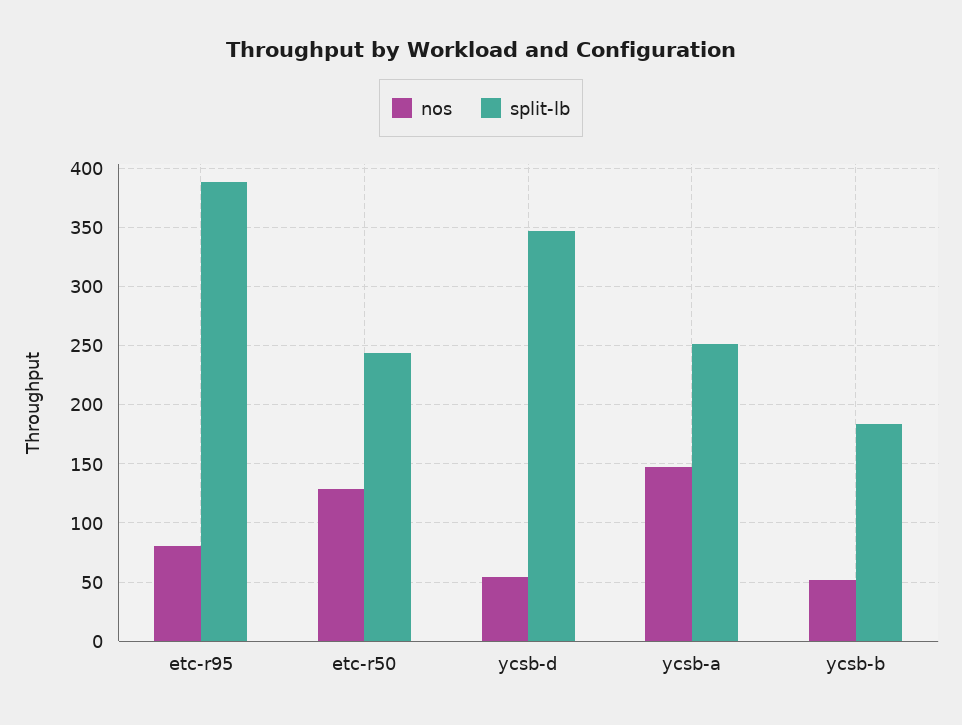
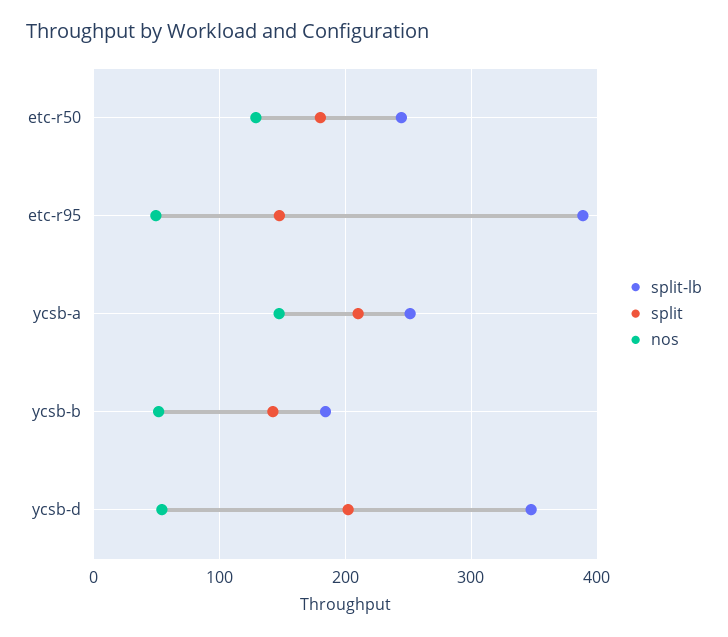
  {
    "nos": {
-     "etc-r95": 80,
+     "etc-r95": 50,
      "etc-r50": 130,
      "ycsb-d": 50,
      "ycsb-a": 150,
      "ycsb-b": 50
    },
    "split-lb": {
      "etc-r95": 390,
      "etc-r50": 240,
      "ycsb-d": 350,
      "ycsb-a": 250,
      "ycsb-b": 180
-   }
+   },
+   "split": {
+     "etc-r50": 180,
+     "etc-r95": 150,
+     "ycsb-a": 210,
+     "ycsb-b": 140,
+     "ycsb-d": 200
+   }
  }

